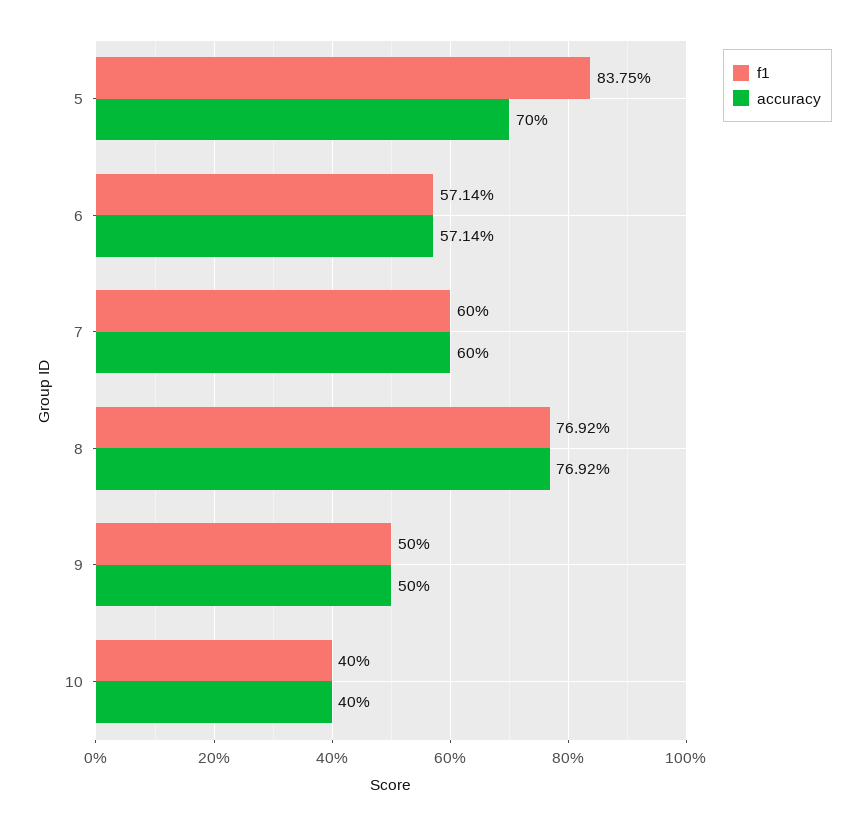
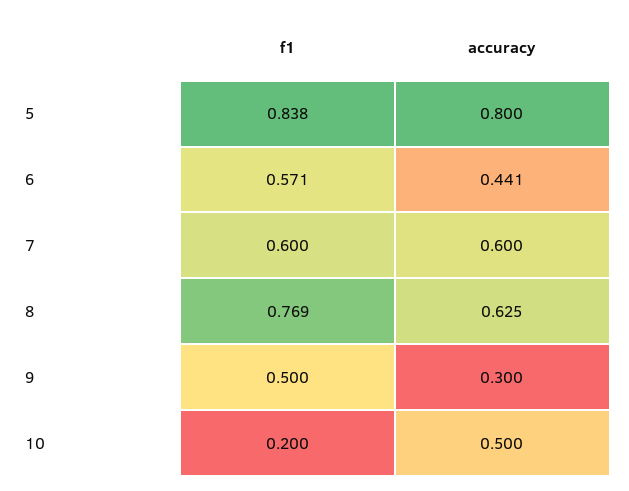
  {
    "f1": {
      "5": 0.8375,
      "6": 0.5714,
      "7": 0.6,
      "8": 0.7692,
      "9": 0.5,
-     "10": 0.4
+     "10": 0.2
    },
    "accuracy": {
-     "5": 0.7,
+     "5": 0.8,
-     "6": 0.5714,
+     "6": 0.441,
      "7": 0.6,
-     "8": 0.7692,
+     "8": 0.625,
-     "9": 0.5,
+     "9": 0.3,
-     "10": 0.4
+     "10": 0.5
    }
  }

